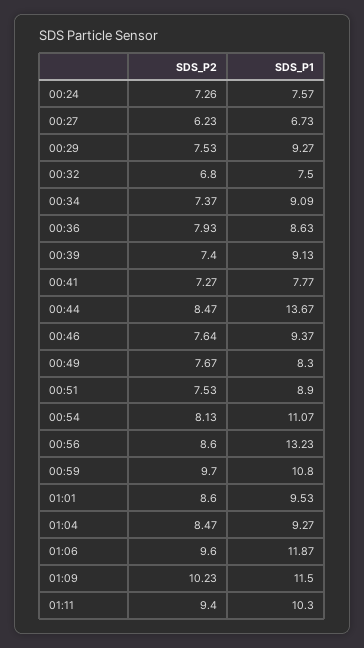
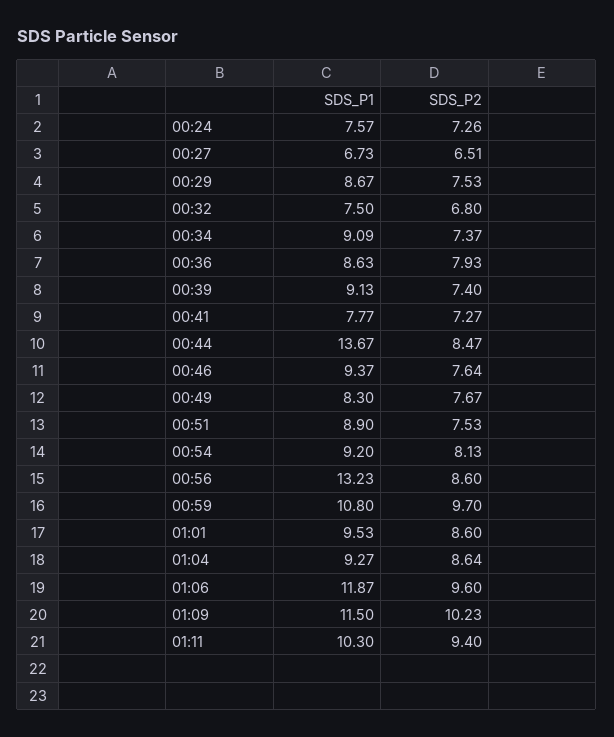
  {
    "SDS_P2": {
      "00:24": 7.26,
-     "00:27": 6.23,
+     "00:27": 6.51,
      "00:29": 7.53,
      "00:32": 6.8,
      "00:34": 7.37,
      "00:36": 7.93,
      "00:39": 7.4,
      "00:41": 7.27,
      "00:44": 8.47,
      "00:46": 7.64,
      "00:49": 7.67,
      "00:51": 7.53,
      "00:54": 8.13,
      "00:56": 8.6,
      "00:59": 9.7,
      "01:01": 8.6,
-     "01:04": 8.47,
+     "01:04": 8.64,
      "01:06": 9.6,
      "01:09": 10.23,
      "01:11": 9.4
    },
    "SDS_P1": {
      "00:24": 7.57,
      "00:27": 6.73,
-     "00:29": 9.27,
+     "00:29": 8.67,
      "00:32": 7.5,
      "00:34": 9.09,
      "00:36": 8.63,
      "00:39": 9.13,
      "00:41": 7.77,
      "00:44": 13.67,
      "00:46": 9.37,
      "00:49": 8.3,
      "00:51": 8.9,
-     "00:54": 11.07,
+     "00:54": 9.2,
      "00:56": 13.23,
      "00:59": 10.8,
      "01:01": 9.53,
      "01:04": 9.27,
      "01:06": 11.87,
      "01:09": 11.5,
      "01:11": 10.3
    }
  }

